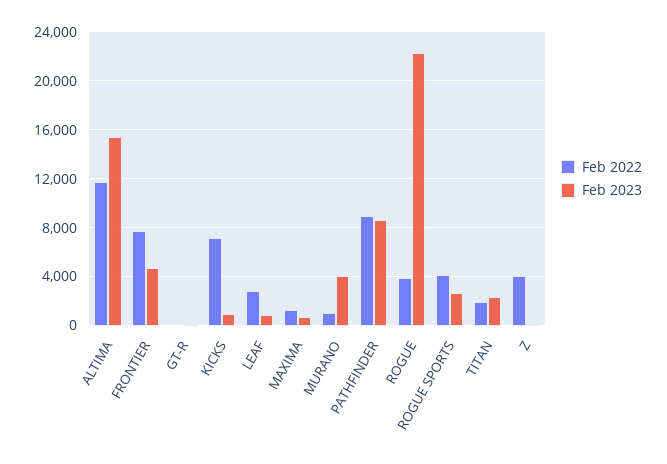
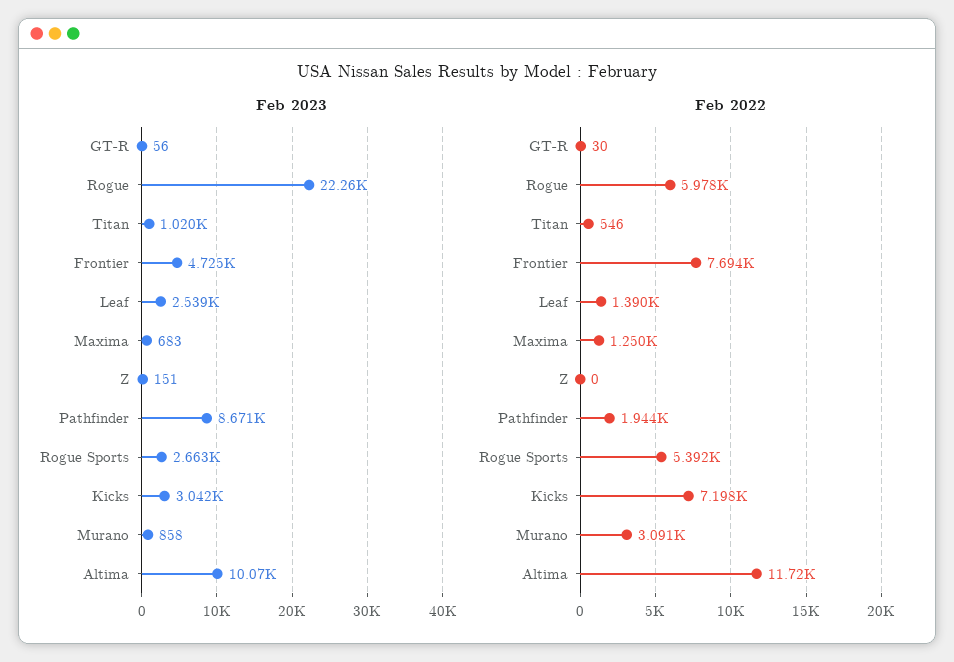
  {
    "Feb 2022": {
      "ALTIMA": 11720,
      "FRONTIER": 7694,
      "GT-R": 30,
      "KICKS": 7198,
-     "LEAF": 3000,
+     "LEAF": 1390,
      "MAXIMA": 1250,
-     "MURANO": 1000,
+     "MURANO": 3091,
-     "PATHFINDER": 9000,
+     "PATHFINDER": 1944,
-     "ROGUE": 4000,
+     "ROGUE": 5978,
-     "ROGUE SPORTS": 4000,
+     "ROGUE SPORTS": 5392,
-     "TITAN": 2000,
+     "TITAN": 546,
-     "Z": 4000
+     "Z": 0
    },
    "Feb 2023": {
-     "ALTIMA": 15500,
+     "ALTIMA": 10070,
      "FRONTIER": 4725,
      "GT-R": 56,
-     "KICKS": 1000,
+     "KICKS": 3042,
-     "LEAF": 1000,
+     "LEAF": 2539,
      "MAXIMA": 683,
-     "MURANO": 4000,
+     "MURANO": 858,
      "PATHFINDER": 8671,
      "ROGUE": 22260,
      "ROGUE SPORTS": 2663,
-     "TITAN": 2500,
+     "TITAN": 1020,
      "Z": 151
    }
  }

